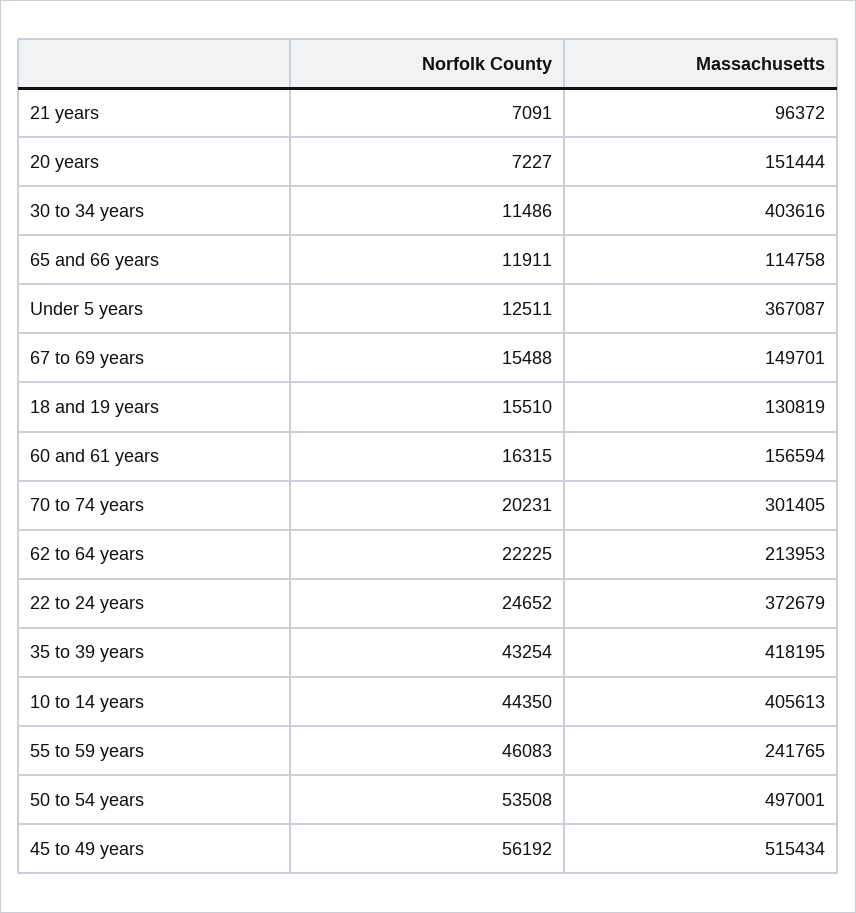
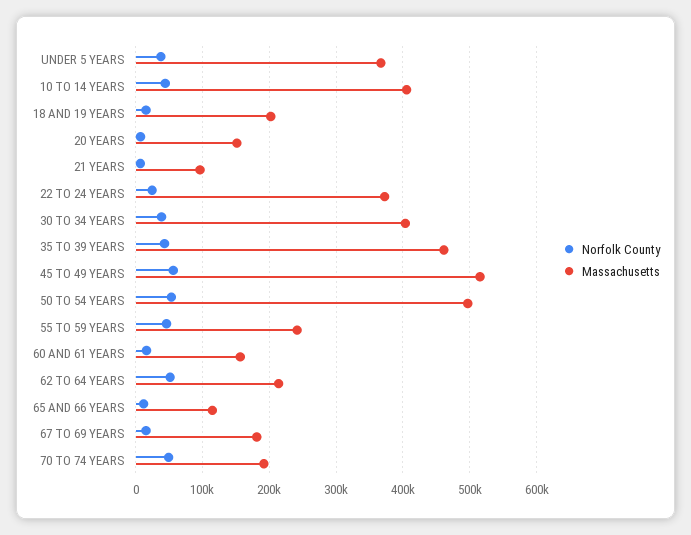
  {
    "Norfolk County": {
      "21 years": 7091,
      "20 years": 7227,
-     "30 to 34 years": 11486,
+     "30 to 34 years": 40000,
      "65 and 66 years": 11911,
-     "Under 5 years": 12511,
+     "Under 5 years": 40000,
      "67 to 69 years": 15488,
      "18 and 19 years": 15510,
      "60 and 61 years": 16315,
-     "70 to 74 years": 20231,
+     "70 to 74 years": 50000,
-     "62 to 64 years": 22225,
+     "62 to 64 years": 50000,
      "22 to 24 years": 24652,
      "35 to 39 years": 43254,
      "10 to 14 years": 44350,
      "55 to 59 years": 46083,
      "50 to 54 years": 53508,
      "45 to 49 years": 56192
    },
    "Massachusetts": {
      "21 years": 96372,
      "20 years": 151444,
      "30 to 34 years": 403616,
      "65 and 66 years": 114758,
      "Under 5 years": 367087,
-     "67 to 69 years": 149701,
+     "67 to 69 years": 180000,
-     "18 and 19 years": 130819,
+     "18 and 19 years": 200000,
      "60 and 61 years": 156594,
-     "70 to 74 years": 301405,
+     "70 to 74 years": 190000,
      "62 to 64 years": 213953,
      "22 to 24 years": 372679,
-     "35 to 39 years": 418195,
+     "35 to 39 years": 460000,
      "10 to 14 years": 405613,
      "55 to 59 years": 241765,
      "50 to 54 years": 497001,
      "45 to 49 years": 515434
    }
  }

